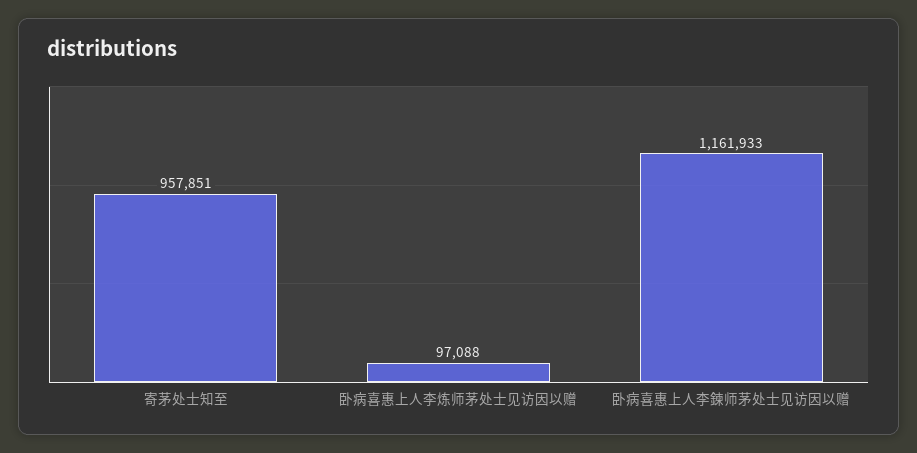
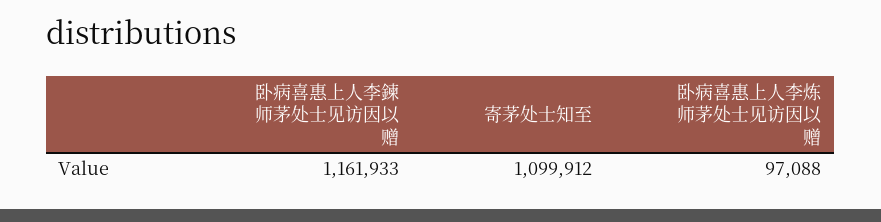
  {
-   "寄茅处士知至": 957851,
+   "寄茅处士知至": 1099912,
    "卧病喜惠上人李炼师茅处士见访因以赠": 97088,
    "卧病喜惠上人李鍊师茅处士见访因以赠": 1161933
  }

